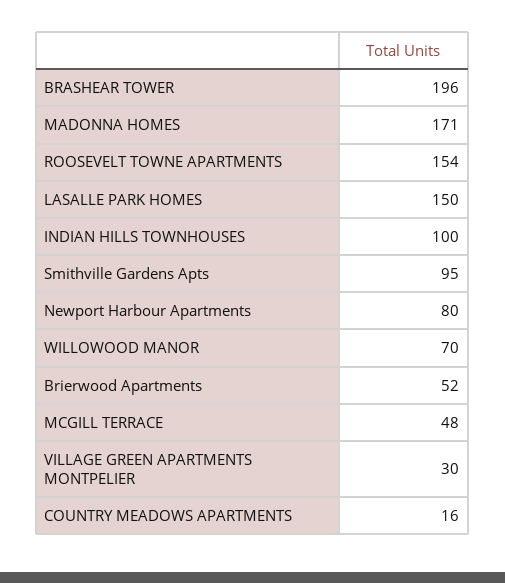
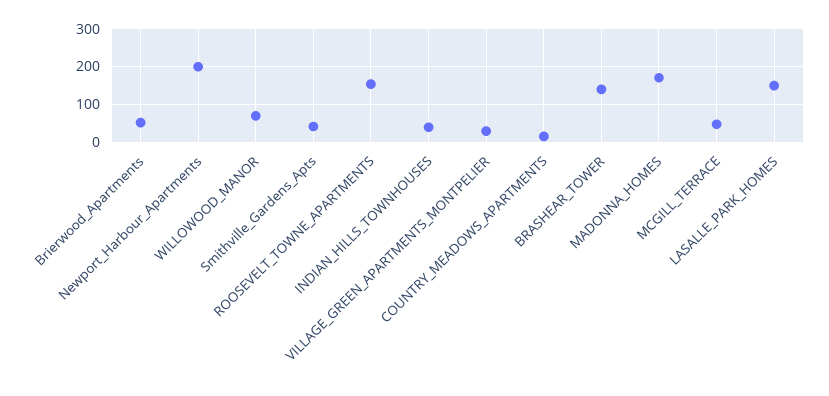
  {
-   "BRASHEAR TOWER": 196,
+   "BRASHEAR TOWER": 140,
    "MADONNA HOMES": 171,
    "ROOSEVELT TOWNE APARTMENTS": 154,
    "LASALLE PARK HOMES": 150,
-   "INDIAN HILLS TOWNHOUSES": 100,
+   "INDIAN HILLS TOWNHOUSES": 40,
-   "Smithville Gardens Apts": 95,
+   "Smithville Gardens Apts": 40,
-   "Newport Harbour Apartments": 80,
+   "Newport Harbour Apartments": 200,
    "WILLOWOOD MANOR": 70,
    "Brierwood Apartments": 52,
    "MCGILL TERRACE": 48,
    "VILLAGE GREEN APARTMENTS MONTPELIER": 30,
    "COUNTRY MEADOWS APARTMENTS": 16
  }

